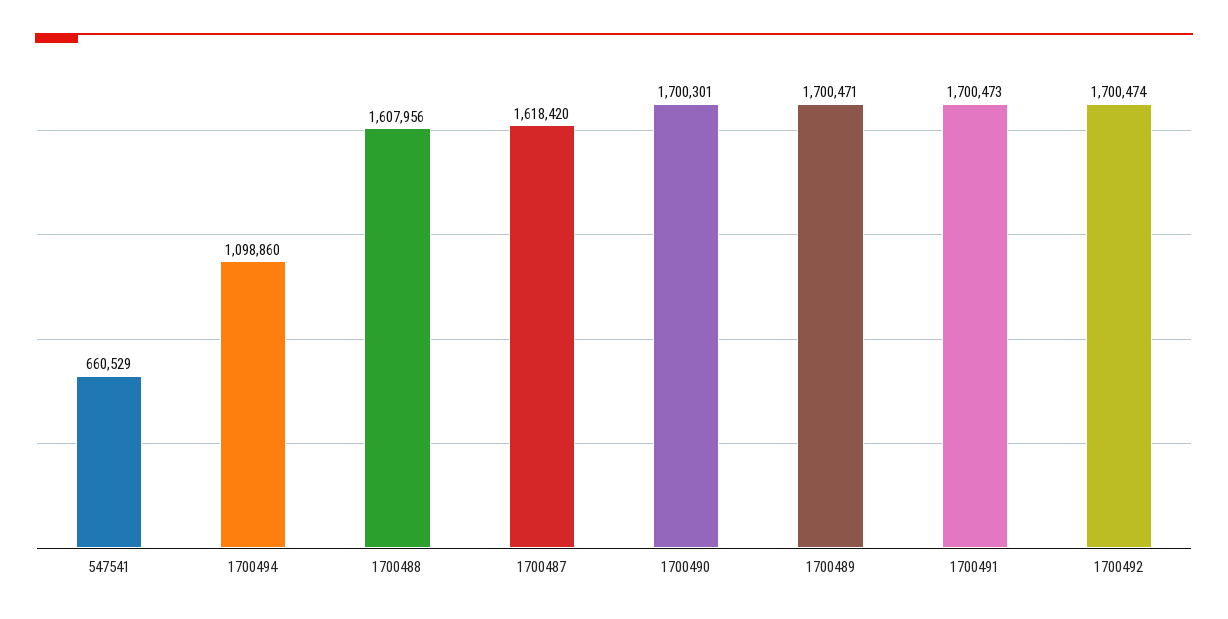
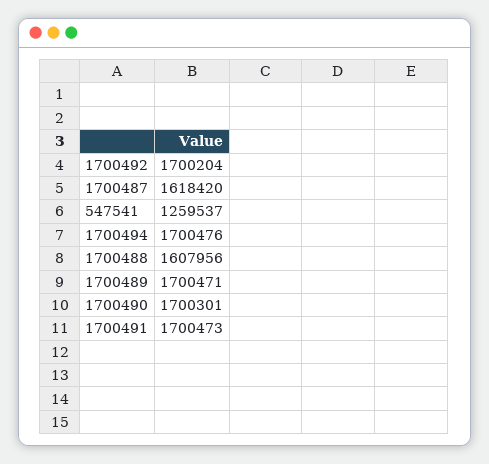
  {
-   "547541": 660529,
+   "547541": 1259537,
-   "1700494": 1098860,
+   "1700494": 1700476,
    "1700488": 1607956,
    "1700487": 1618420,
    "1700490": 1700301,
    "1700489": 1700471,
    "1700491": 1700473,
-   "1700492": 1700474
+   "1700492": 1700204
  }

